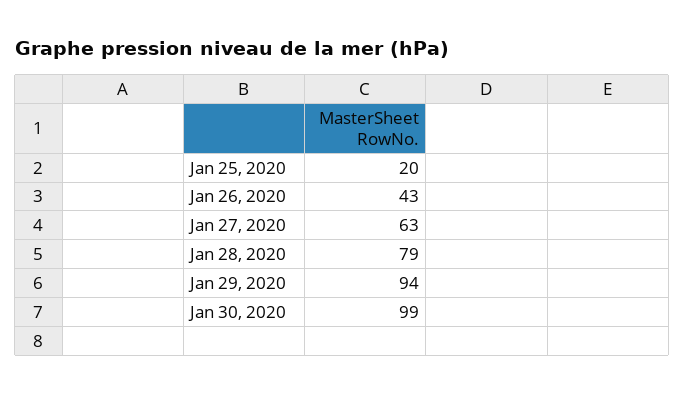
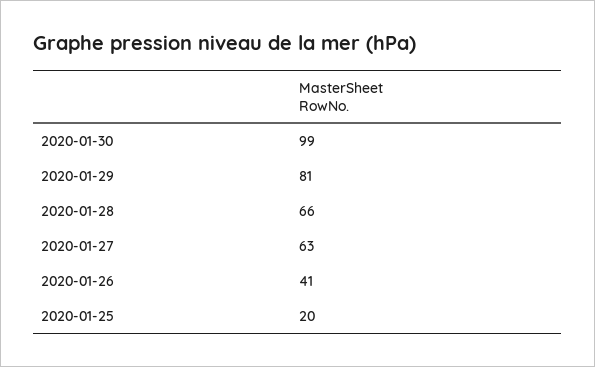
  {
    "Jan 25, 2020": 20,
-   "Jan 26, 2020": 43,
+   "Jan 26, 2020": 41,
    "Jan 27, 2020": 63,
-   "Jan 28, 2020": 79,
+   "Jan 28, 2020": 66,
-   "Jan 29, 2020": 94,
+   "Jan 29, 2020": 81,
    "Jan 30, 2020": 99
  }

